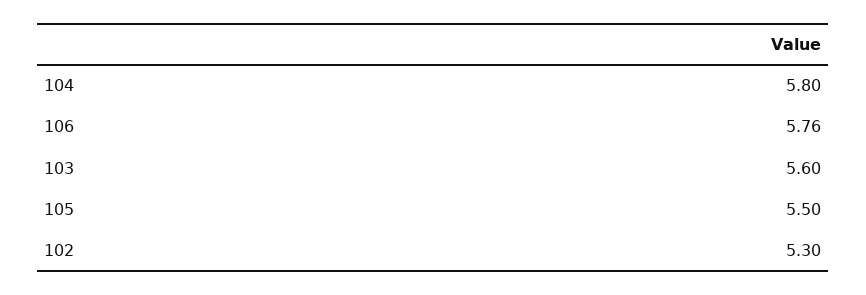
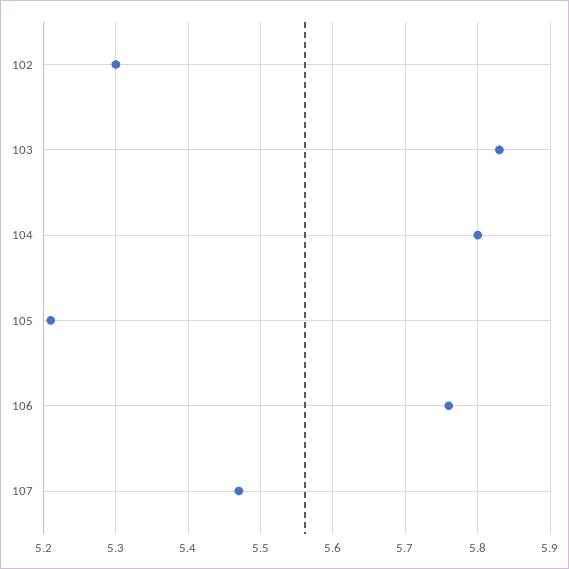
  {
    "104": 5.8,
    "106": 5.76,
-   "103": 5.6,
+   "103": 5.83,
-   "105": 5.5,
+   "105": 5.21,
-   "102": 5.3
+   "102": 5.3,
+   "107": 5.47
  }

